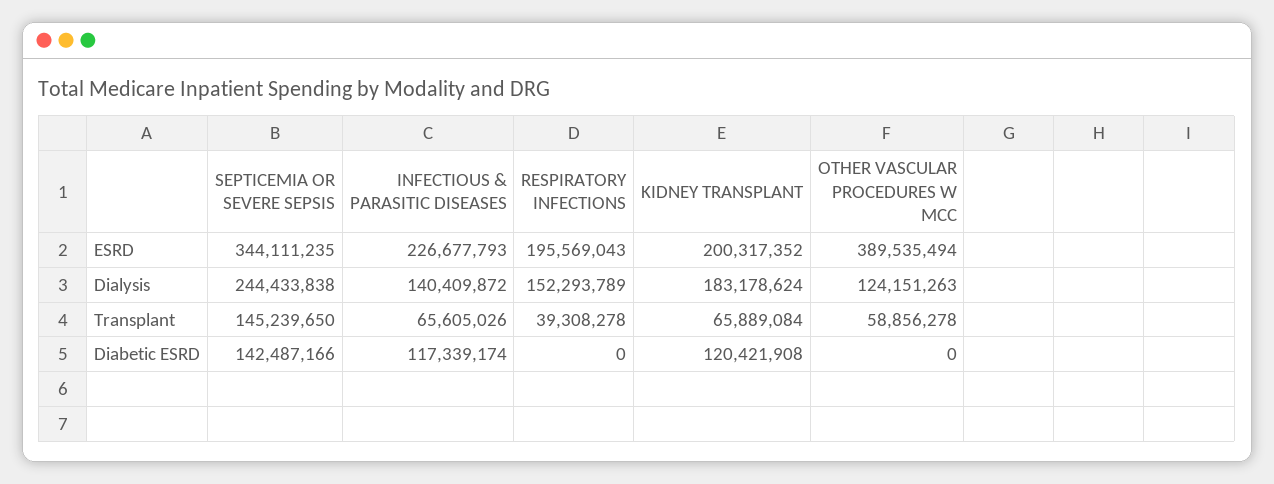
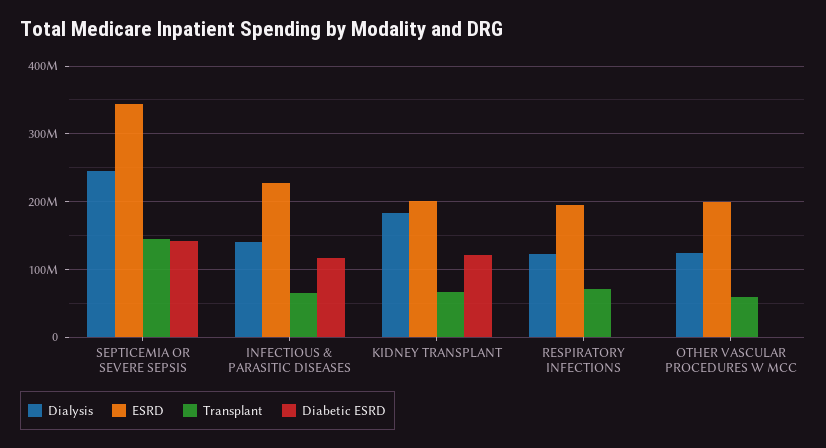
  {
    "ESRD": {
      "SEPTICEMIA OR SEVERE SEPSIS": 344111235,
      "INFECTIOUS & PARASITIC DISEASES": 226677793,
      "RESPIRATORY INFECTIONS": 195569043,
      "KIDNEY TRANSPLANT": 200317352,
-     "OTHER VASCULAR PROCEDURES W MCC": 389535494
+     "OTHER VASCULAR PROCEDURES W MCC": 200000000
    },
    "Dialysis": {
      "SEPTICEMIA OR SEVERE SEPSIS": 244433838,
      "INFECTIOUS & PARASITIC DISEASES": 140409872,
-     "RESPIRATORY INFECTIONS": 152293789,
+     "RESPIRATORY INFECTIONS": 120000000,
      "KIDNEY TRANSPLANT": 183178624,
      "OTHER VASCULAR PROCEDURES W MCC": 124151263
    },
    "Transplant": {
      "SEPTICEMIA OR SEVERE SEPSIS": 145239650,
      "INFECTIOUS & PARASITIC DISEASES": 65605026,
-     "RESPIRATORY INFECTIONS": 39308278,
+     "RESPIRATORY INFECTIONS": 70000000,
      "KIDNEY TRANSPLANT": 65889084,
      "OTHER VASCULAR PROCEDURES W MCC": 58856278
    },
    "Diabetic ESRD": {
      "SEPTICEMIA OR SEVERE SEPSIS": 142487166,
      "INFECTIOUS & PARASITIC DISEASES": 117339174,
      "RESPIRATORY INFECTIONS": 0,
      "KIDNEY TRANSPLANT": 120421908,
      "OTHER VASCULAR PROCEDURES W MCC": 0
    }
  }

